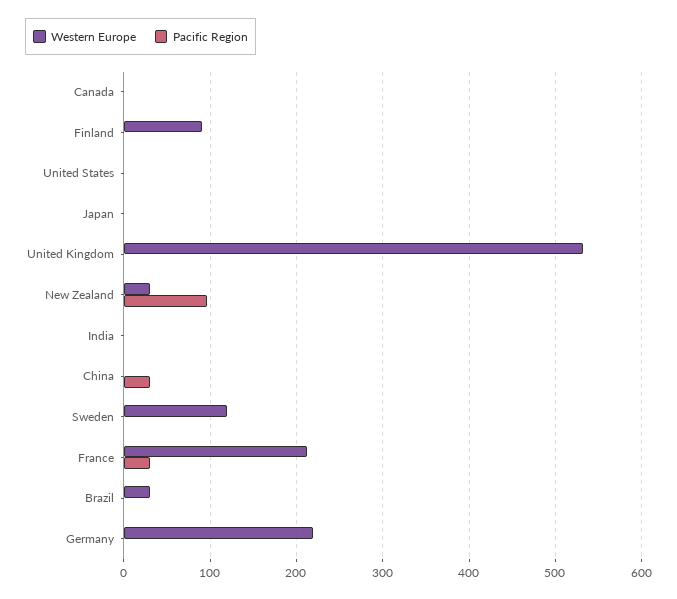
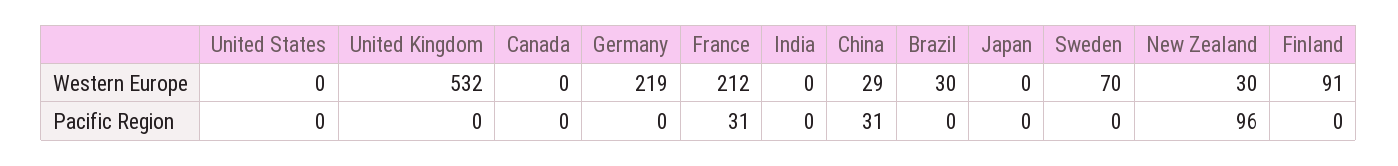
  {
    "Western Europe": {
      "Canada": 0,
      "Finland": 91,
      "United States": 0,
      "Japan": 0,
      "United Kingdom": 532,
      "New Zealand": 30,
      "India": 0,
-     "China": 0,
+     "China": 29,
-     "Sweden": 120,
+     "Sweden": 70,
      "France": 212,
      "Brazil": 30,
      "Germany": 219
    },
    "Pacific Region": {
      "Canada": 0,
      "Finland": 0,
      "United States": 0,
      "Japan": 0,
      "United Kingdom": 0,
      "New Zealand": 96,
      "India": 0,
      "China": 31,
      "Sweden": 0,
      "France": 31,
      "Brazil": 0,
      "Germany": 0
    }
  }

